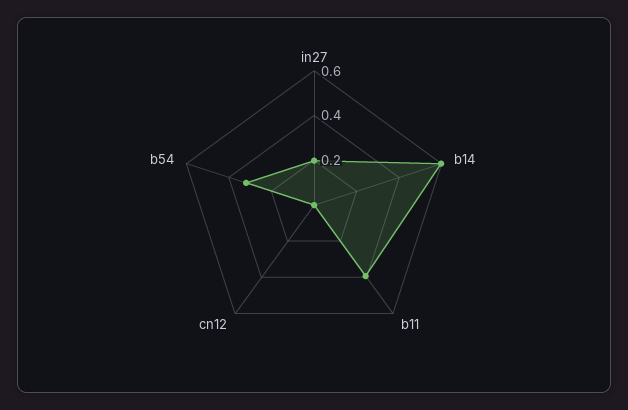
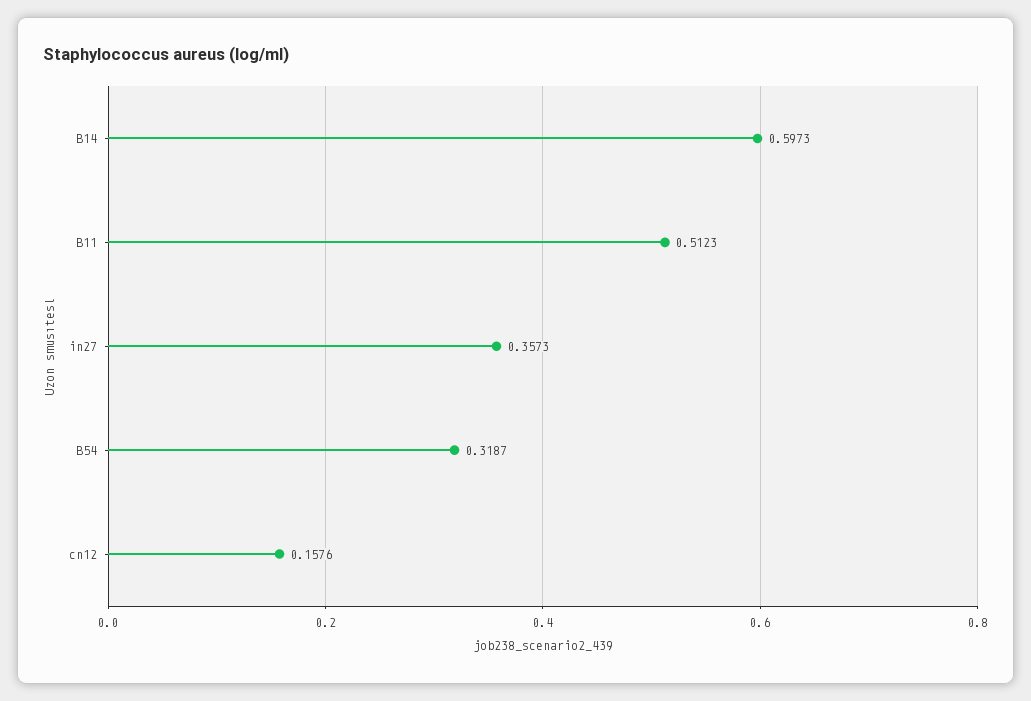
  {
-   "in27": 0.2,
+   "in27": 0.3573,
    "b14": 0.5973,
-   "b11": 0.4,
+   "b11": 0.5123,
-   "cn12": 0,
+   "cn12": 0.1576,
    "b54": 0.3187
  }

